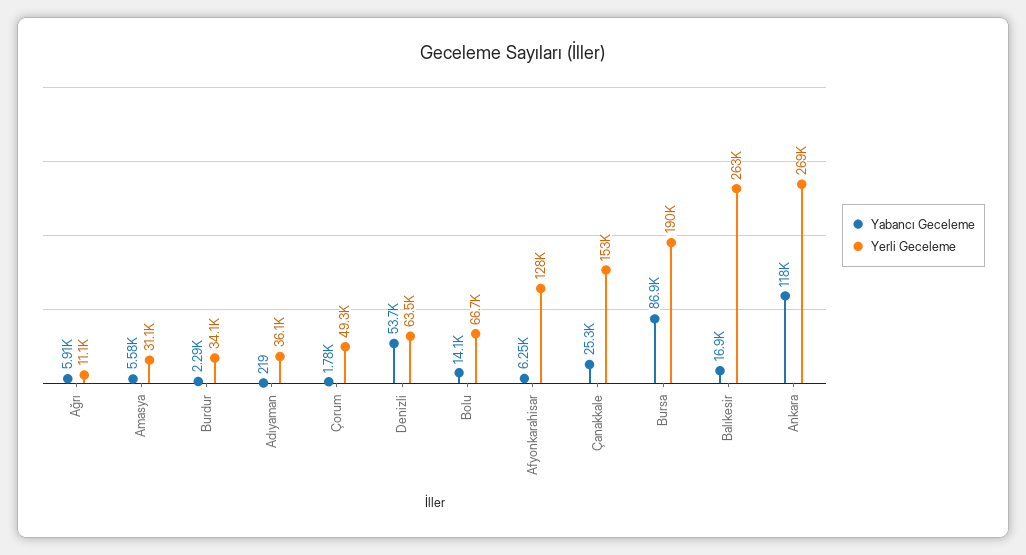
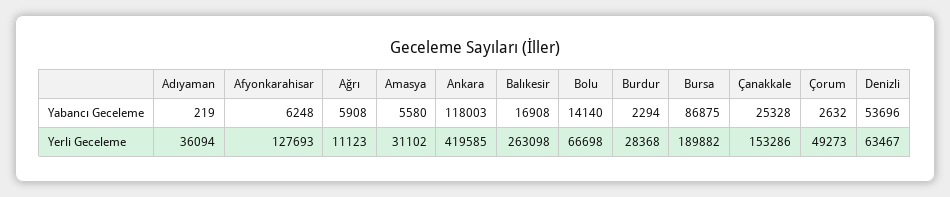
  {
    "Yabancı Geceleme": {
      "Ağrı": 5908,
      "Amasya": 5580,
      "Burdur": 2294,
      "Adıyaman": 219,
-     "Çorum": 1780,
+     "Çorum": 2632,
      "Denizli": 53696,
      "Bolu": 14140,
      "Afyonkarahisar": 6248,
      "Çanakkale": 25328,
      "Bursa": 86875,
      "Balıkesir": 16908,
      "Ankara": 118003
    },
    "Yerli Geceleme": {
      "Ağrı": 11123,
      "Amasya": 31102,
-     "Burdur": 34100,
+     "Burdur": 28368,
      "Adıyaman": 36094,
      "Çorum": 49273,
      "Denizli": 63467,
      "Bolu": 66698,
      "Afyonkarahisar": 127693,
      "Çanakkale": 153286,
      "Bursa": 189882,
      "Balıkesir": 263098,
-     "Ankara": 269000
+     "Ankara": 419585
    }
  }

